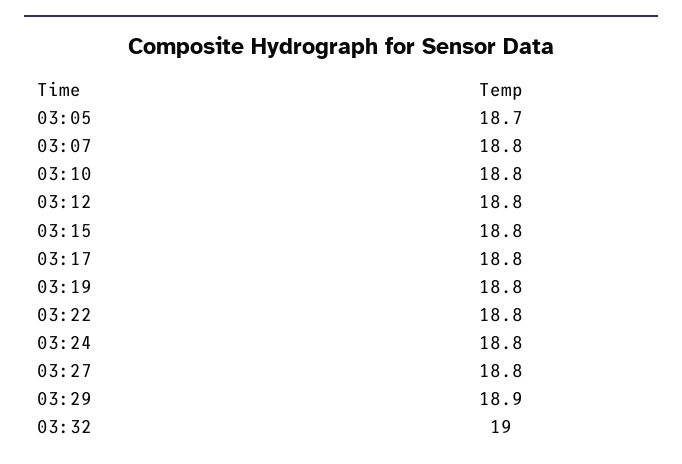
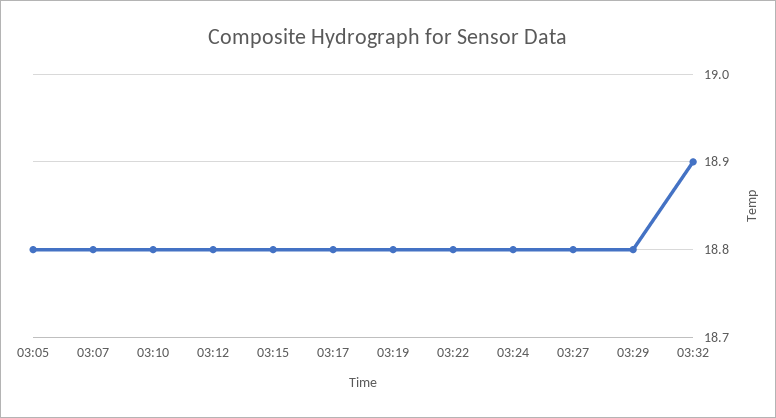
  {
-   "03:05": 18.7,
+   "03:05": 18.8,
    "03:07": 18.8,
    "03:10": 18.8,
    "03:12": 18.8,
    "03:15": 18.8,
    "03:17": 18.8,
    "03:19": 18.8,
    "03:22": 18.8,
    "03:24": 18.8,
    "03:27": 18.8,
-   "03:29": 18.9,
+   "03:29": 18.8,
-   "03:32": 19
+   "03:32": 18.9
  }

